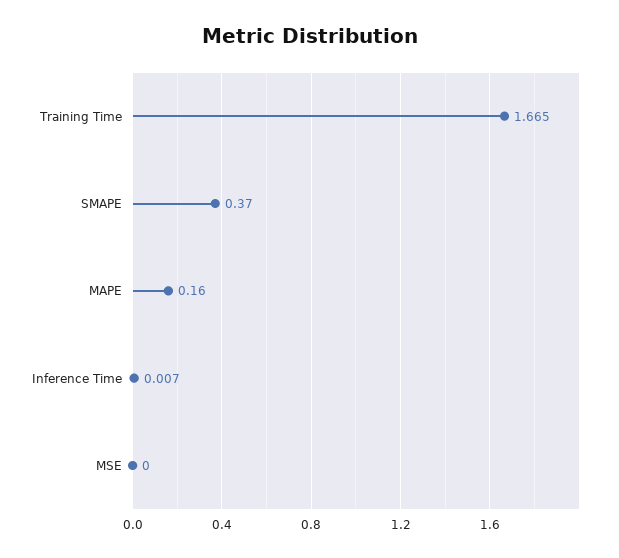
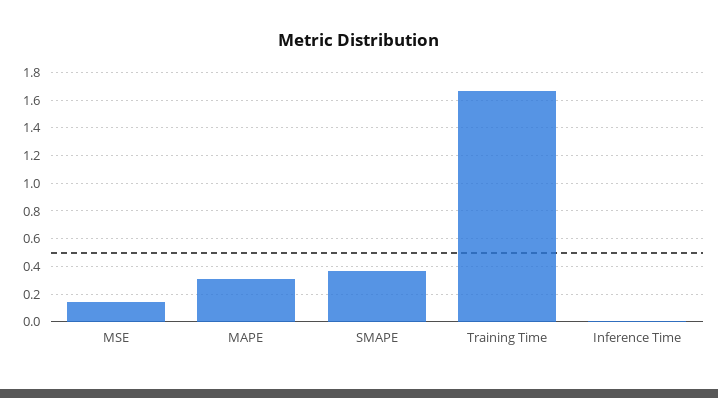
  {
    "Training Time": 1.665,
    "SMAPE": 0.37,
-   "MAPE": 0.16,
+   "MAPE": 0.3,
    "Inference Time": 0.007,
-   "MSE": 0
+   "MSE": 0.15
  }

